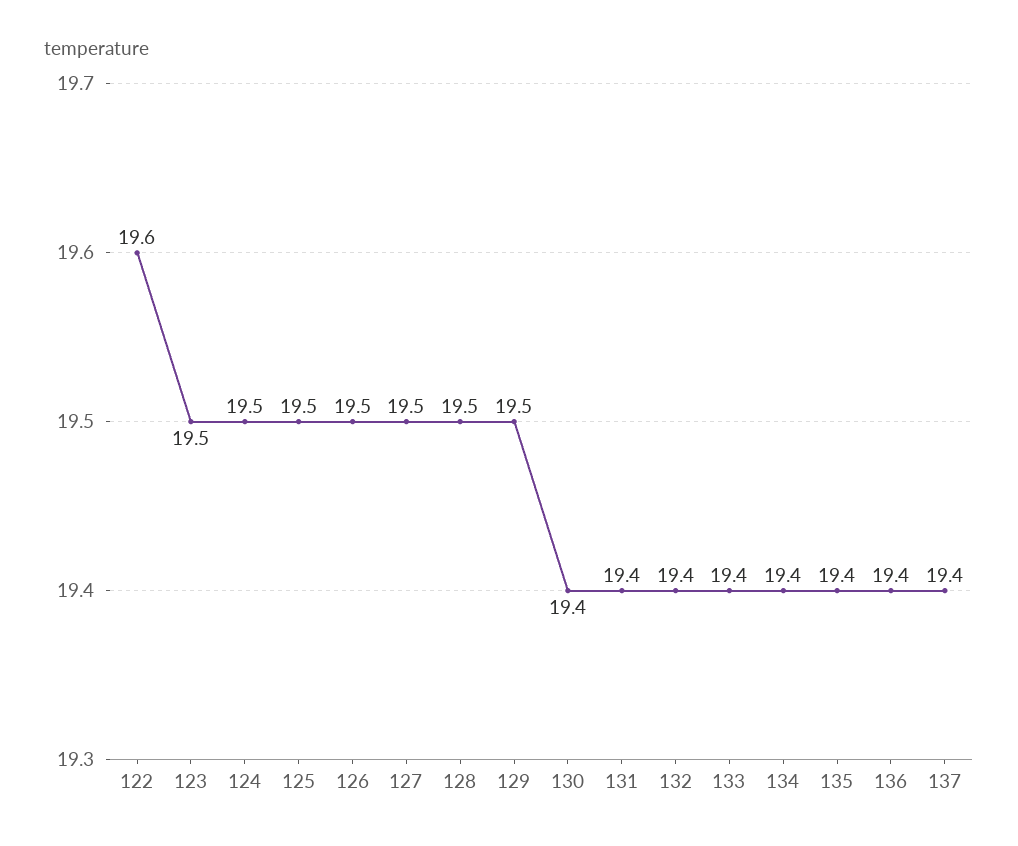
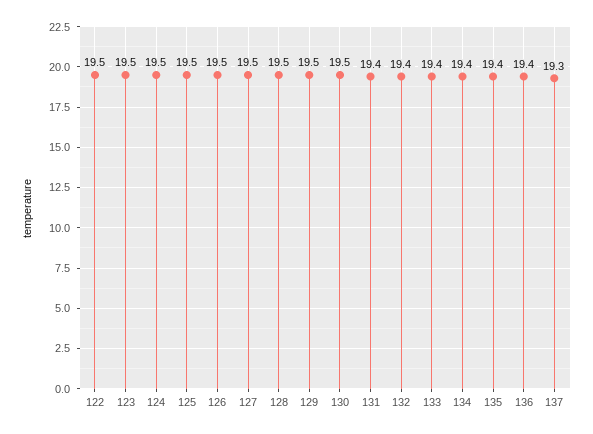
  {
-   "122": 19.6,
+   "122": 19.5,
    "123": 19.5,
    "124": 19.5,
    "125": 19.5,
    "126": 19.5,
    "127": 19.5,
    "128": 19.5,
    "129": 19.5,
-   "130": 19.4,
+   "130": 19.5,
    "131": 19.4,
    "132": 19.4,
    "133": 19.4,
    "134": 19.4,
    "135": 19.4,
    "136": 19.4,
-   "137": 19.4
+   "137": 19.3
  }

